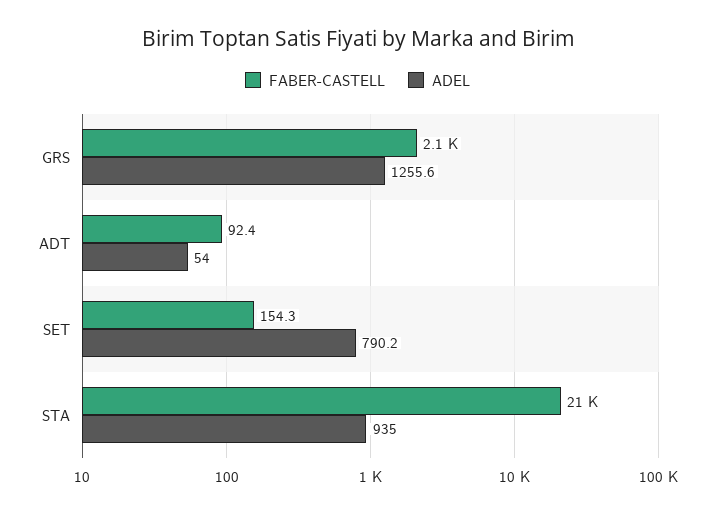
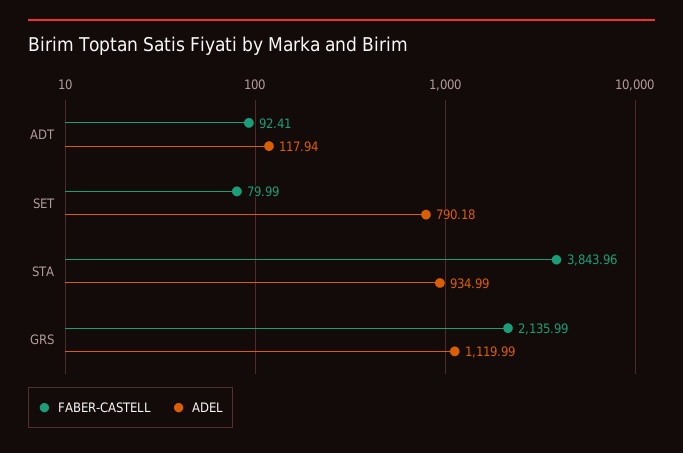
  {
    "FABER-CASTELL": {
      "GRS": 2135.99,
      "ADT": 92.41,
-     "SET": 154.3,
+     "SET": 79.99,
-     "STA": 21000
+     "STA": 3843.96
    },
    "ADEL": {
-     "GRS": 1255.6,
+     "GRS": 1119.99,
-     "ADT": 54,
+     "ADT": 117.94,
      "SET": 790.18,
      "STA": 934.99
    }
  }

